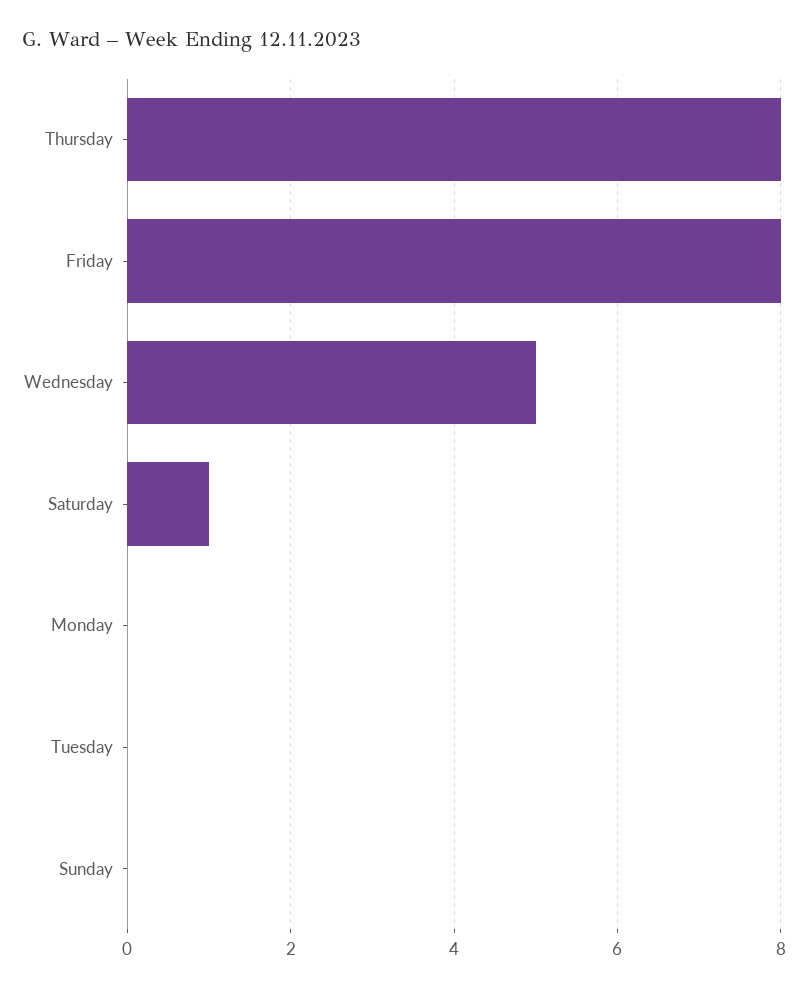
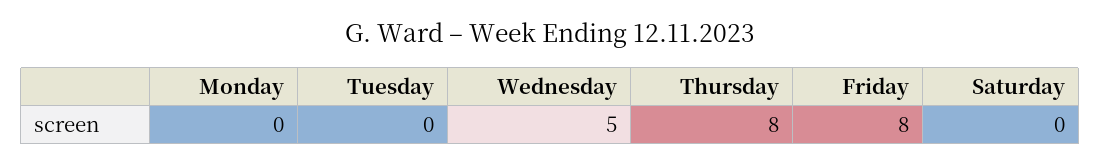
  {
    "Thursday": 8,
    "Friday": 8,
    "Wednesday": 5,
-   "Saturday": 1,
+   "Saturday": 0,
    "Monday": 0,
-   "Tuesday": 0,
+   "Tuesday": 0
-   "Sunday": 0
  }

